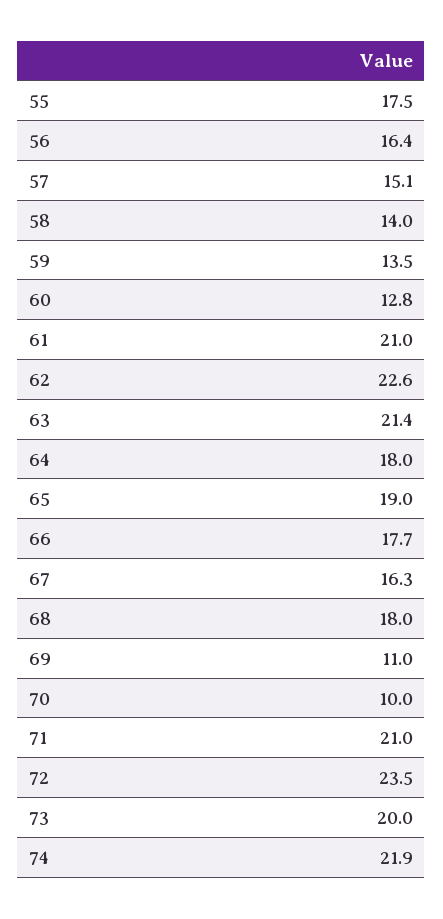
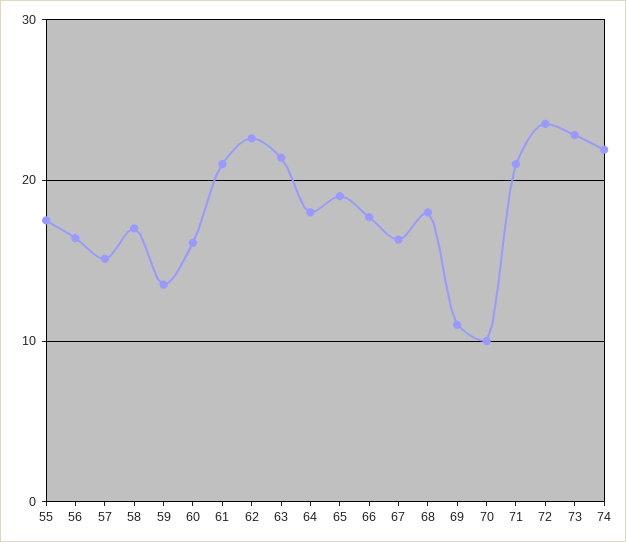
  {
    "55": 17.5,
    "56": 16.4,
    "57": 15.1,
-   "58": 14,
+   "58": 17,
    "59": 13.5,
-   "60": 12.8,
+   "60": 16,
    "61": 21,
    "62": 22.6,
    "63": 21.4,
    "64": 18,
    "65": 19,
    "66": 17.7,
    "67": 16.3,
    "68": 18,
    "69": 11,
    "70": 10,
    "71": 21,
    "72": 23.5,
-   "73": 20,
+   "73": 23,
    "74": 21.9
  }

